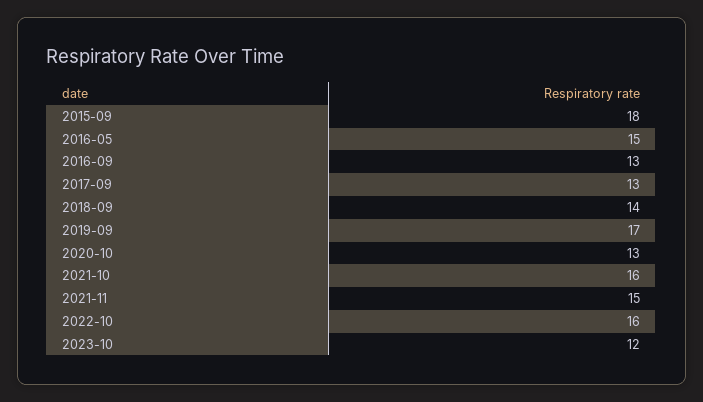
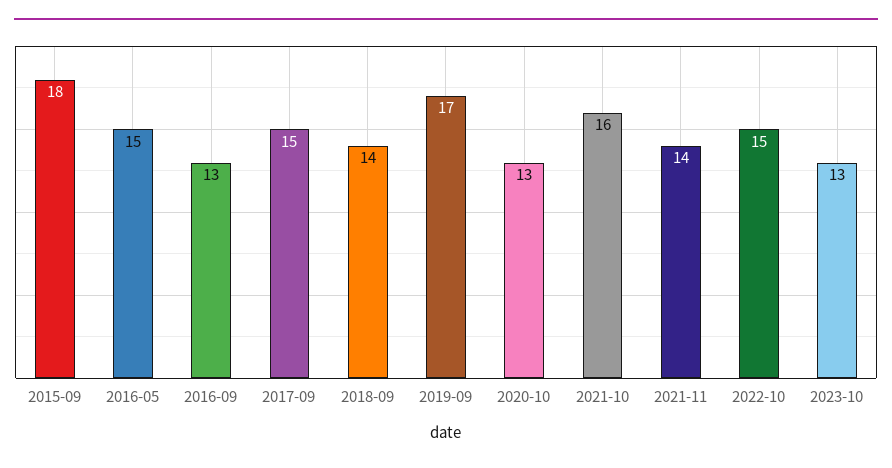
  {
    "2015-09": 18,
    "2016-05": 15,
    "2016-09": 13,
-   "2017-09": 13,
+   "2017-09": 15,
    "2018-09": 14,
    "2019-09": 17,
    "2020-10": 13,
    "2021-10": 16,
-   "2021-11": 15,
+   "2021-11": 14,
-   "2022-10": 16,
+   "2022-10": 15,
-   "2023-10": 12
+   "2023-10": 13
  }

